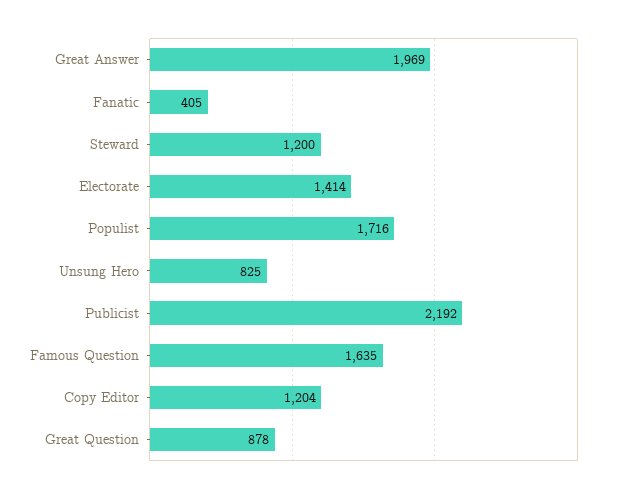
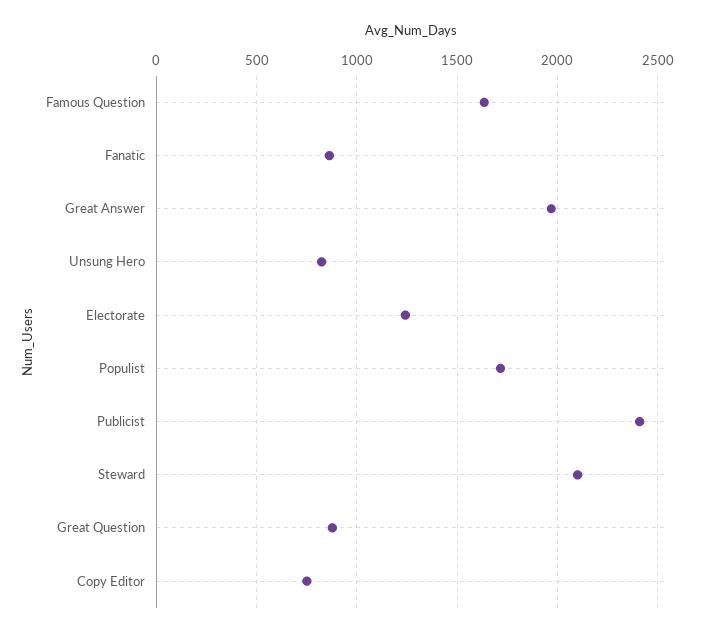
  {
    "Great Answer": 1969,
-   "Fanatic": 405,
+   "Fanatic": 850,
-   "Steward": 1200,
+   "Steward": 2100,
-   "Electorate": 1414,
+   "Electorate": 1250,
    "Populist": 1716,
    "Unsung Hero": 825,
-   "Publicist": 2192,
+   "Publicist": 2400,
    "Famous Question": 1635,
-   "Copy Editor": 1204,
+   "Copy Editor": 750,
    "Great Question": 878
  }

